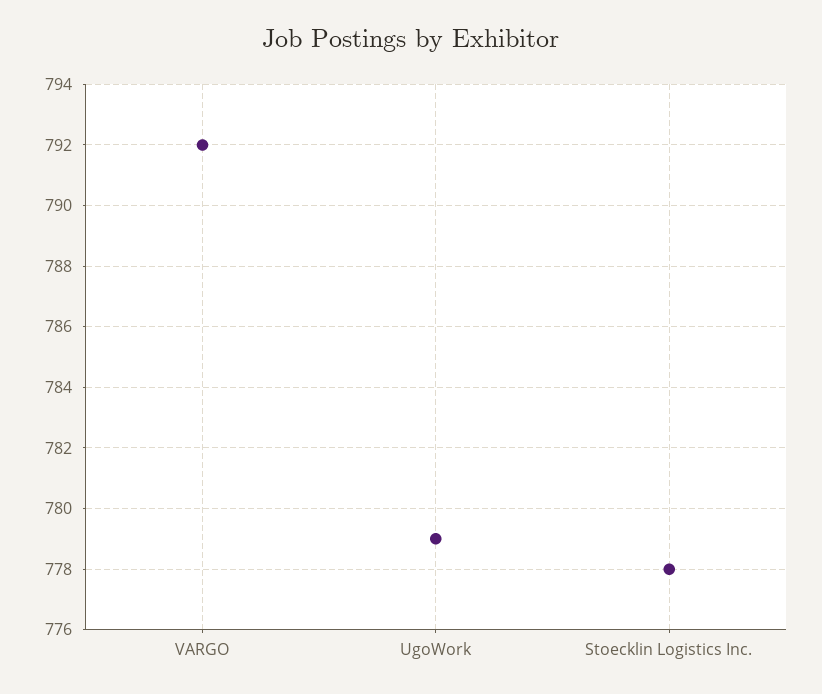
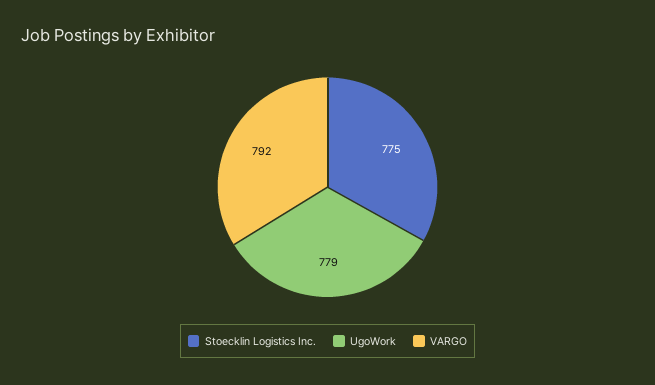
  {
    "VARGO": 792,
    "UgoWork": 779,
-   "Stoecklin Logistics Inc.": 778
+   "Stoecklin Logistics Inc.": 775
  }

